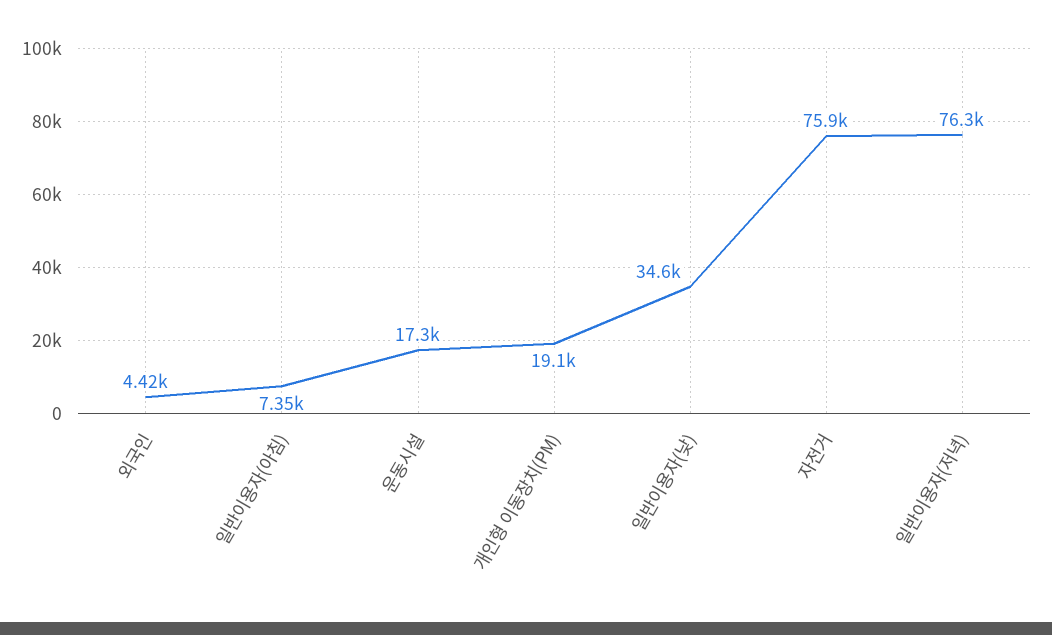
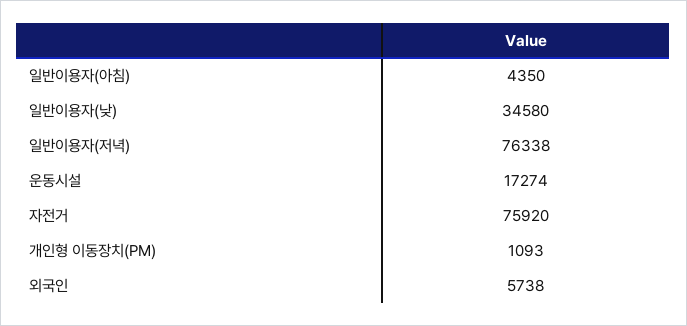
  {
-   "외국인": 4420,
+   "외국인": 5738,
-   "일반이용자(아침)": 7350,
+   "일반이용자(아침)": 4350,
    "운동시설": 17274,
-   "개인형 이동장치(PM)": 19100,
+   "개인형 이동장치(PM)": 1093,
    "일반이용자(낮)": 34580,
    "자전거": 75920,
    "일반이용자(저녁)": 76338
  }

